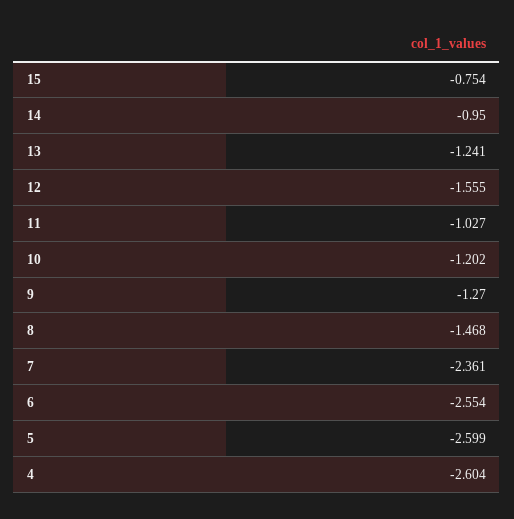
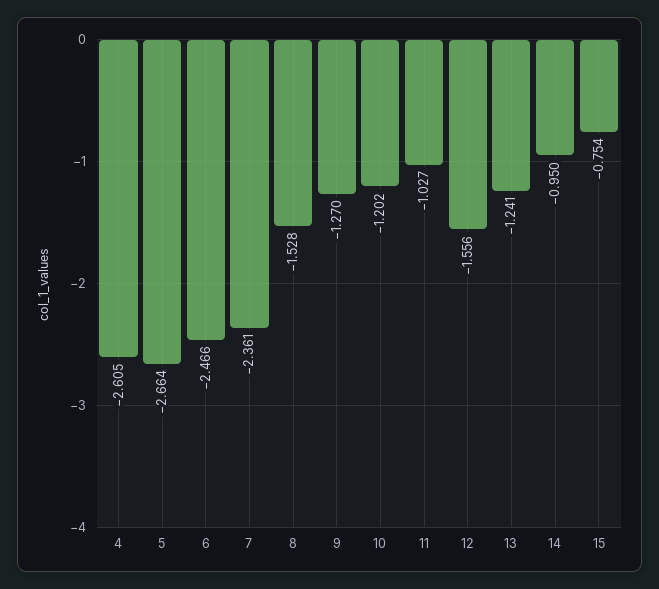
  {
    "15": -0.754,
    "14": -0.95,
    "13": -1.241,
-   "12": -1.555,
+   "12": -1.556,
    "11": -1.027,
    "10": -1.202,
    "9": -1.27,
-   "8": -1.468,
+   "8": -1.528,
    "7": -2.361,
-   "6": -2.554,
+   "6": -2.466,
-   "5": -2.599,
+   "5": -2.664,
-   "4": -2.604
+   "4": -2.605
  }

